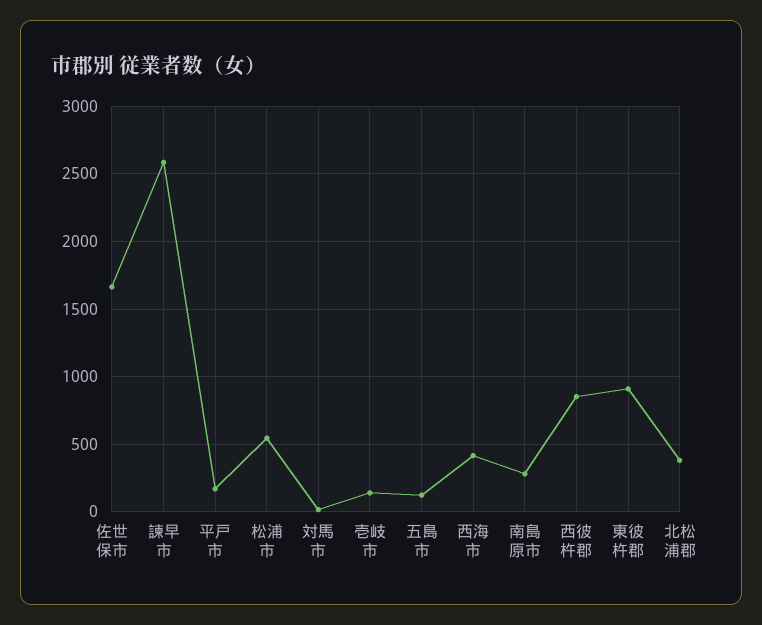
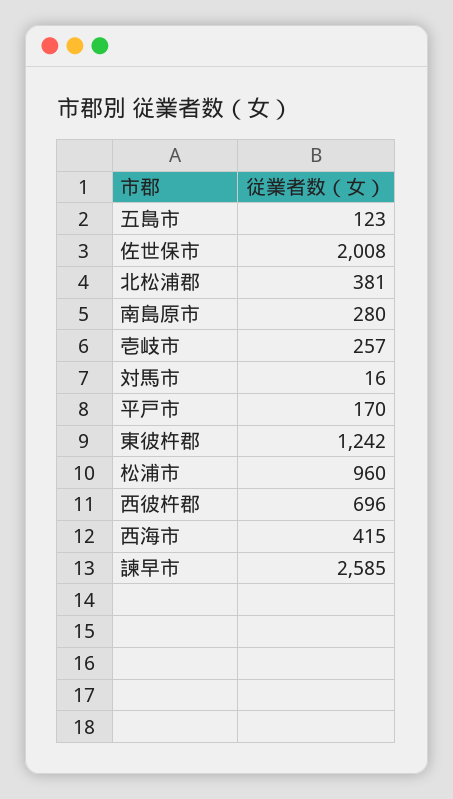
  {
-   "佐世保市": 1650,
+   "佐世保市": 2008,
    "諫早市": 2585,
    "平戸市": 170,
-   "松浦市": 550,
+   "松浦市": 960,
    "対馬市": 16,
-   "壱岐市": 150,
+   "壱岐市": 257,
    "五島市": 123,
    "西海市": 415,
    "南島原市": 280,
-   "西彼杵郡": 850,
+   "西彼杵郡": 696,
-   "東彼杵郡": 900,
+   "東彼杵郡": 1242,
    "北松浦郡": 381
  }

